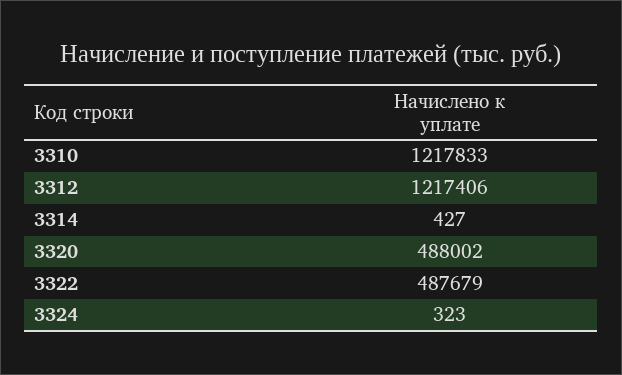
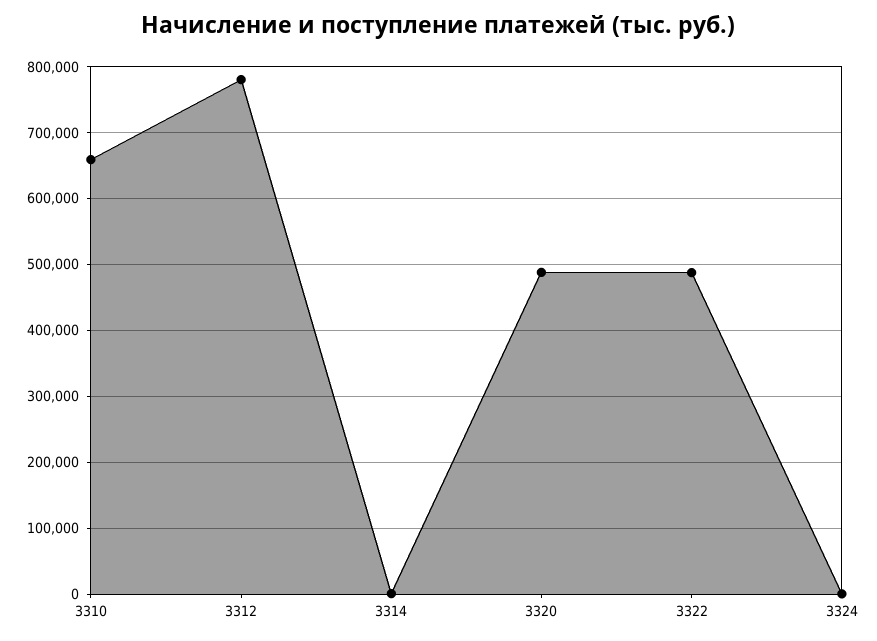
  {
-   "3310": 1217833,
+   "3310": 660000,
-   "3312": 1217406,
+   "3312": 780000,
    "3314": 427,
    "3320": 488002,
    "3322": 487679,
    "3324": 323
  }

